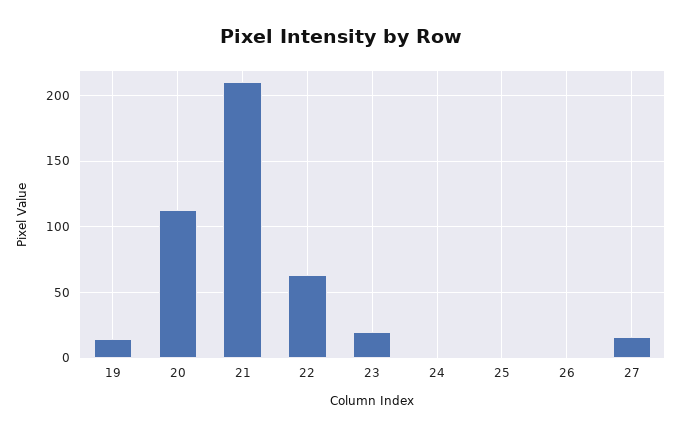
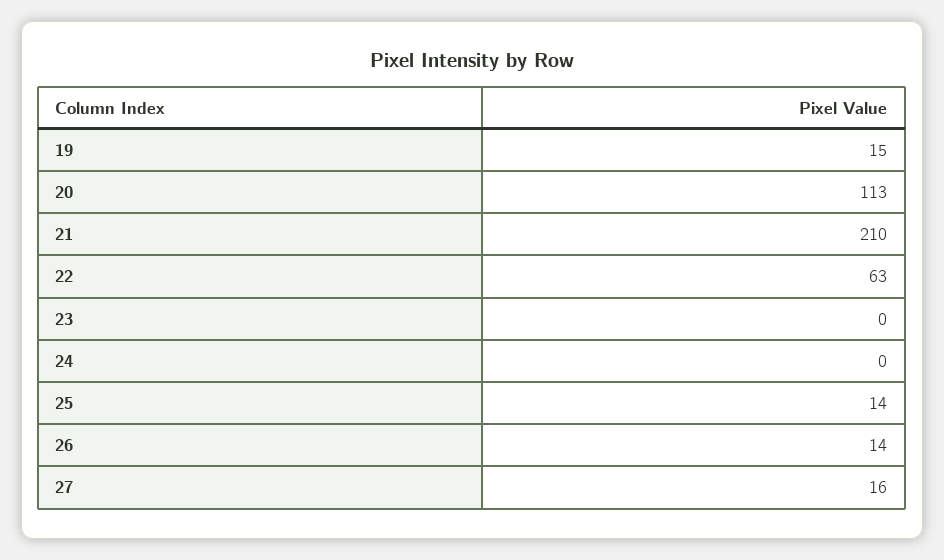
  {
    "19": 15,
    "20": 113,
    "21": 210,
    "22": 63,
-   "23": 20,
+   "23": 0,
    "24": 0,
-   "25": 0,
+   "25": 14,
-   "26": 0,
+   "26": 14,
    "27": 16
  }

